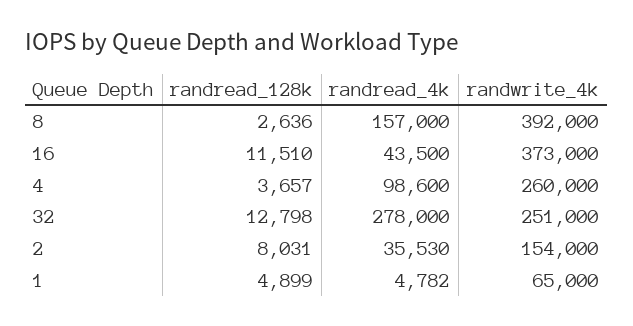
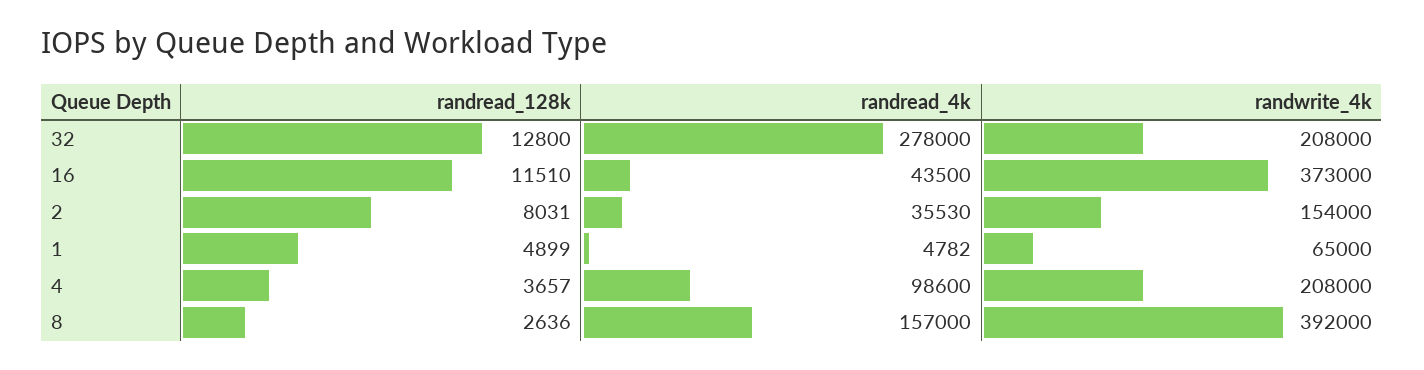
  {
    "randread_128k": {
      "8": 2636,
      "16": 11510,
      "4": 3657,
-     "32": 12798,
+     "32": 12800,
      "2": 8031,
      "1": 4899
    },
    "randread_4k": {
      "8": 157000,
      "16": 43500,
      "4": 98600,
      "32": 278000,
      "2": 35530,
      "1": 4782
    },
    "randwrite_4k": {
      "8": 392000,
      "16": 373000,
-     "4": 260000,
+     "4": 208000,
-     "32": 251000,
+     "32": 208000,
      "2": 154000,
      "1": 65000
    }
  }

